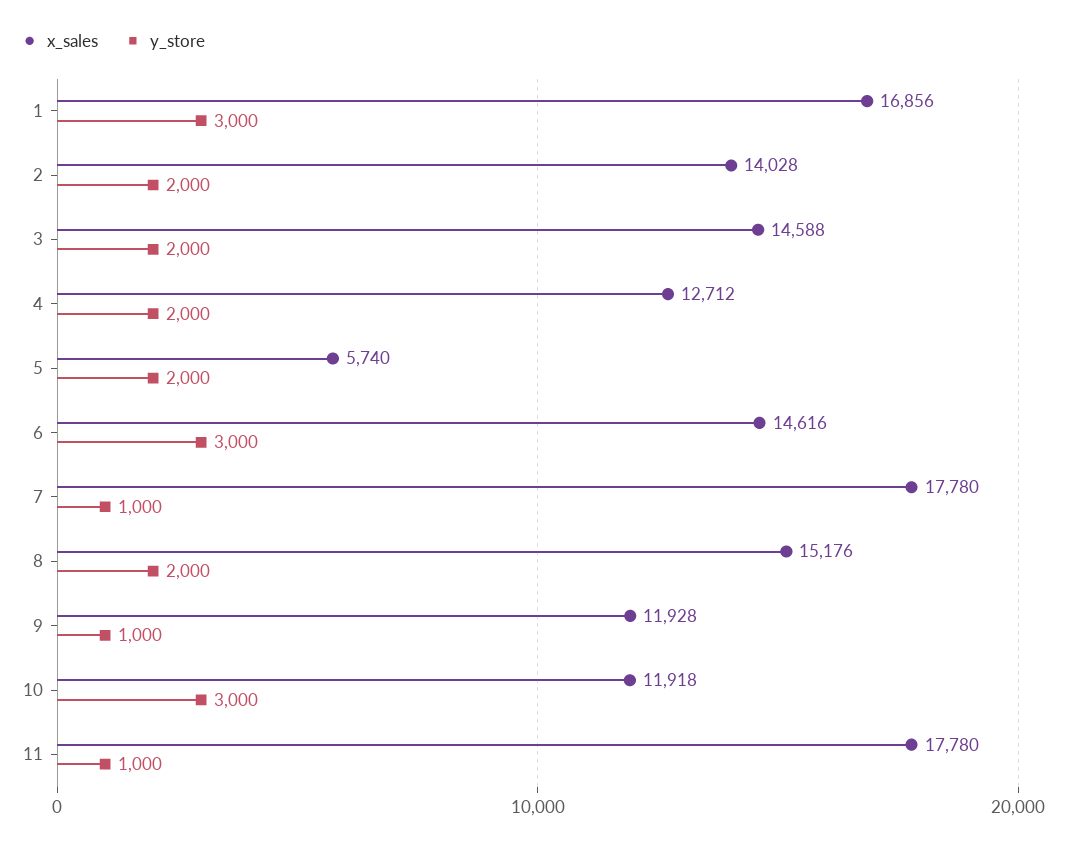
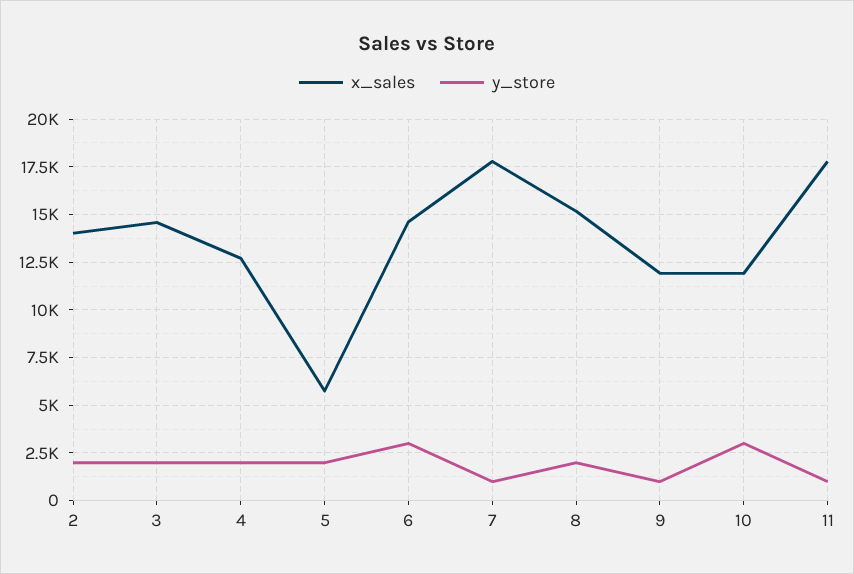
  {
    "x_sales": {
-     "1": 16856,
      "2": 14028,
      "3": 14588,
      "4": 12712,
      "5": 5740,
      "6": 14616,
      "7": 17780,
      "8": 15176,
      "9": 11928,
      "10": 11918,
      "11": 17780
    },
    "y_store": {
-     "1": 3000,
      "2": 2000,
      "3": 2000,
      "4": 2000,
      "5": 2000,
      "6": 3000,
      "7": 1000,
      "8": 2000,
      "9": 1000,
      "10": 3000,
      "11": 1000
    }
  }

